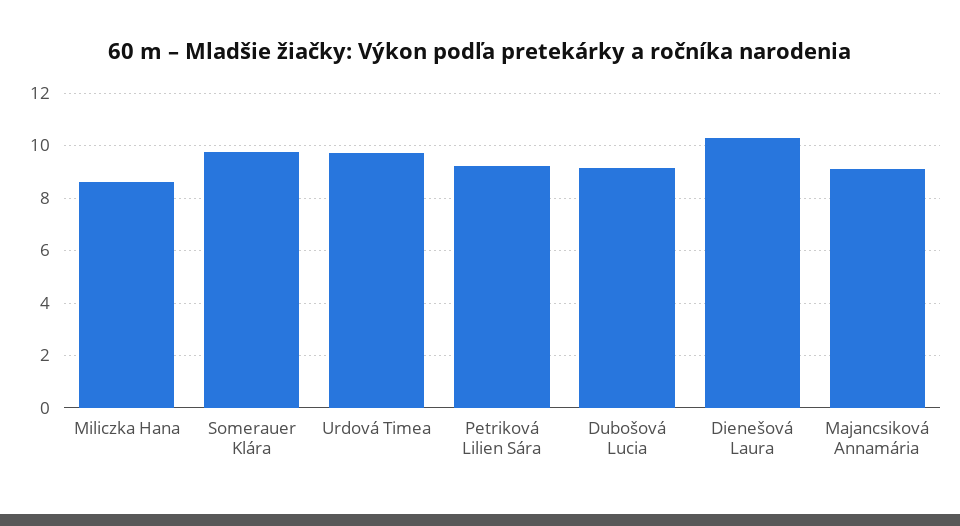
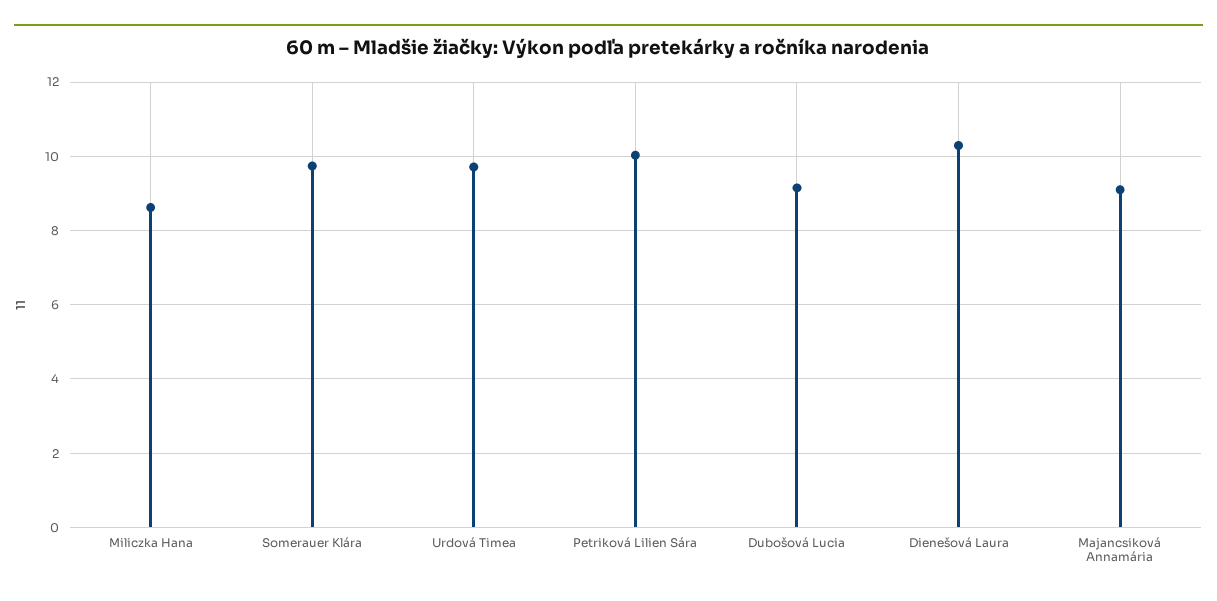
  {
    "Miliczka Hana": 8.6,
    "Somerauer Klára": 9.8,
    "Urdová Timea": 9.8,
-   "Petriková Lilien Sára": 9.25,
+   "Petriková Lilien Sára": 10,
    "Dubošová Lucia": 9.2,
    "Dienešová Laura": 10.2,
    "Majancsiková Annamária": 9.2
  }

